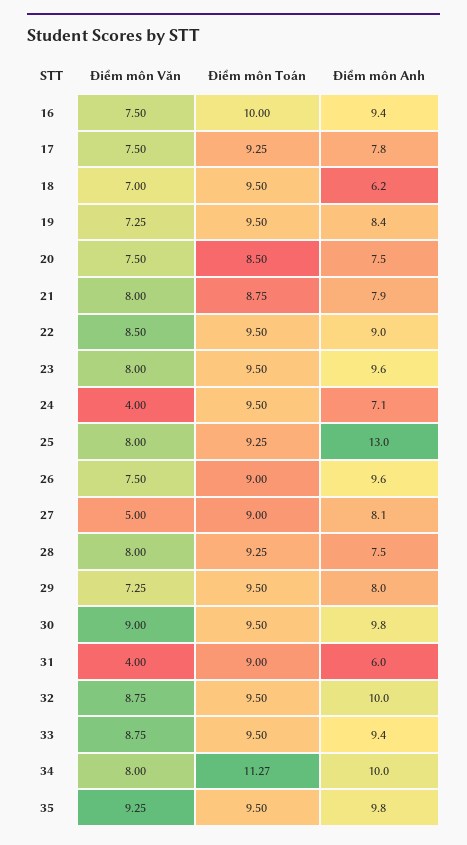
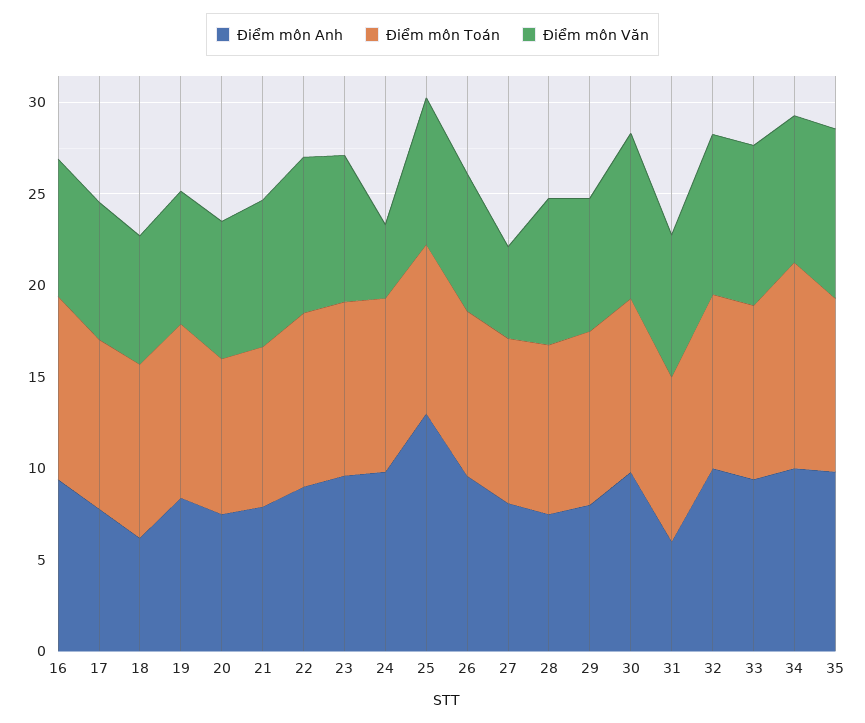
  {
    "Điểm môn Văn": {
      "16": 7.5,
      "17": 7.5,
      "18": 7,
      "19": 7.25,
      "20": 7.5,
      "21": 8,
      "22": 8.5,
      "23": 8,
      "24": 4,
      "25": 8,
      "26": 7.5,
      "27": 5,
      "28": 8,
      "29": 7.25,
      "30": 9,
-     "31": 4,
+     "31": 8,
      "32": 8.75,
      "33": 8.75,
      "34": 8,
      "35": 9.25
    },
    "Điểm môn Toán": {
      "16": 10,
      "17": 9.25,
      "18": 9.5,
      "19": 9.5,
      "20": 8.5,
      "21": 8.75,
      "22": 9.5,
      "23": 9.5,
      "24": 9.5,
      "25": 9.25,
      "26": 9,
      "27": 9,
      "28": 9.25,
      "29": 9.5,
      "30": 9.5,
      "31": 9,
      "32": 9.5,
      "33": 9.5,
      "34": 11.27,
      "35": 9.5
    },
    "Điểm môn Anh": {
      "16": 9.4,
      "17": 7.8,
      "18": 6.2,
      "19": 8.4,
      "20": 7.5,
      "21": 7.9,
      "22": 9,
      "23": 9.6,
-     "24": 7.1,
+     "24": 10,
      "25": 13,
      "26": 9.6,
      "27": 8.1,
      "28": 7.5,
      "29": 8,
      "30": 9.8,
      "31": 6,
      "32": 10,
      "33": 9.4,
      "34": 10,
      "35": 9.8
    }
  }

